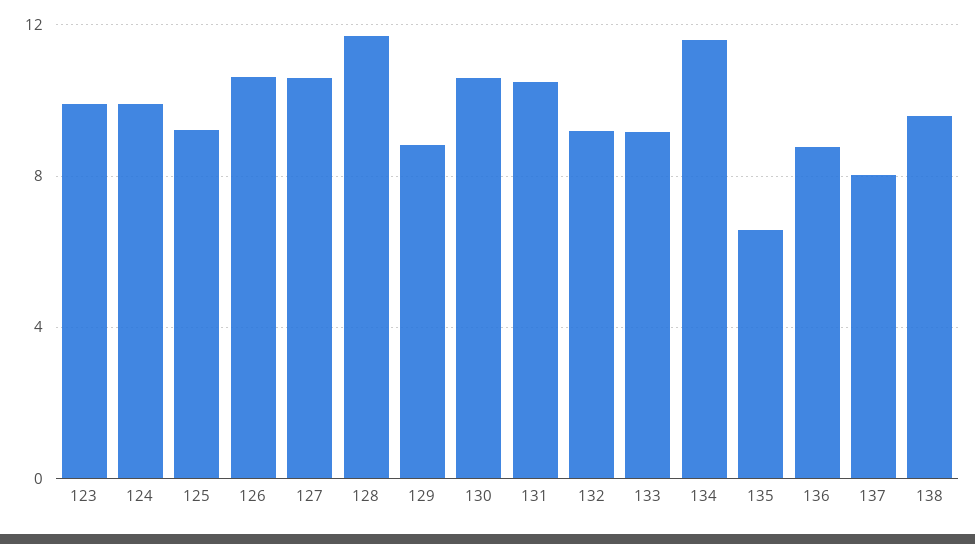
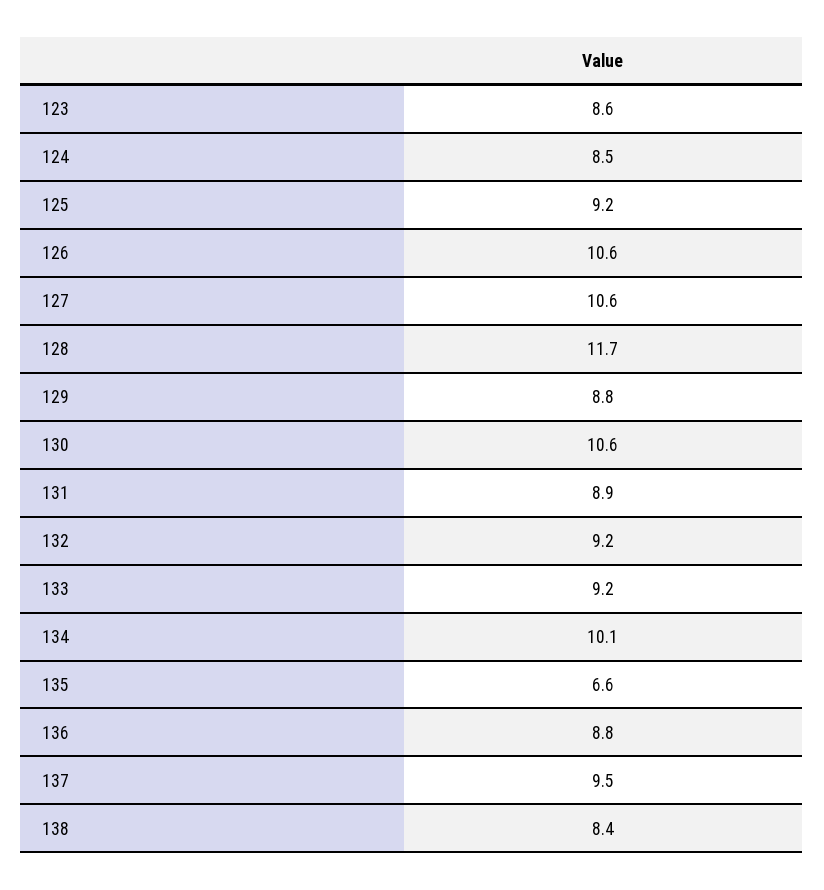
  {
-   "123": 10,
+   "123": 8.6,
-   "124": 10,
+   "124": 8.5,
    "125": 9.2,
    "126": 10.6,
    "127": 10.6,
    "128": 11.7,
    "129": 8.8,
    "130": 10.6,
-   "131": 10.5,
+   "131": 8.9,
    "132": 9.2,
    "133": 9.2,
-   "134": 11.5,
+   "134": 10.1,
    "135": 6.6,
    "136": 8.8,
-   "137": 8,
+   "137": 9.5,
-   "138": 9.5
+   "138": 8.4
  }

